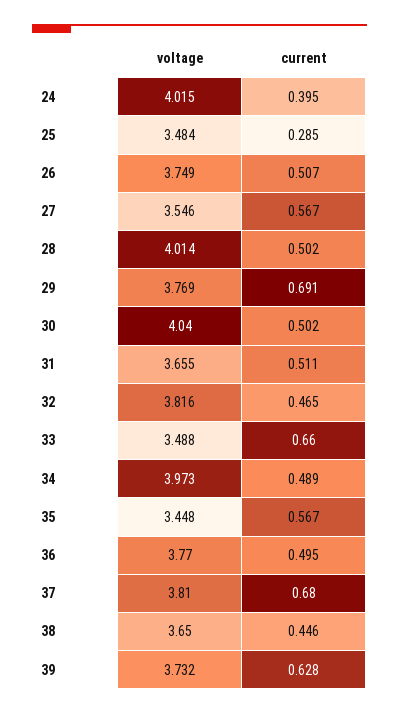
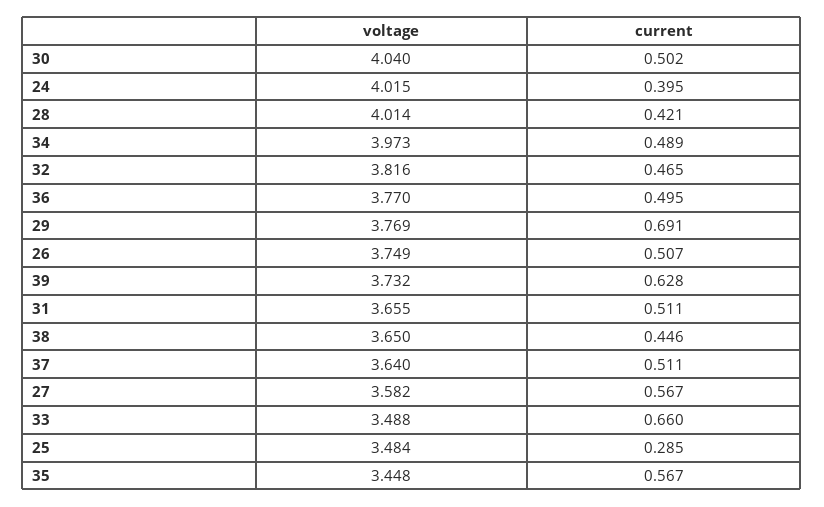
  {
    "voltage": {
      "24": 4.015,
      "25": 3.484,
      "26": 3.749,
-     "27": 3.546,
+     "27": 3.582,
      "28": 4.014,
      "29": 3.769,
      "30": 4.04,
      "31": 3.655,
      "32": 3.816,
      "33": 3.488,
      "34": 3.973,
      "35": 3.448,
      "36": 3.77,
-     "37": 3.81,
+     "37": 3.64,
      "38": 3.65,
      "39": 3.732
    },
    "current": {
      "24": 0.395,
      "25": 0.285,
      "26": 0.507,
      "27": 0.567,
-     "28": 0.502,
+     "28": 0.421,
      "29": 0.691,
      "30": 0.502,
      "31": 0.511,
      "32": 0.465,
      "33": 0.66,
      "34": 0.489,
      "35": 0.567,
      "36": 0.495,
-     "37": 0.68,
+     "37": 0.511,
      "38": 0.446,
      "39": 0.628
    }
  }

